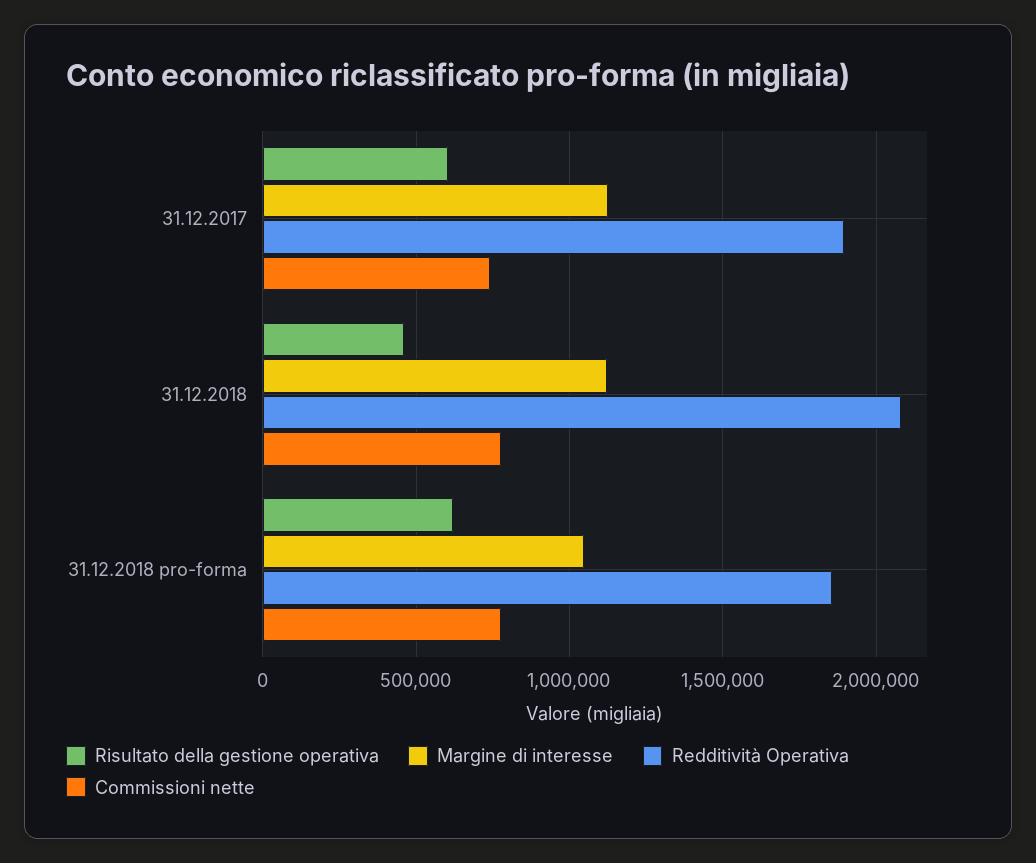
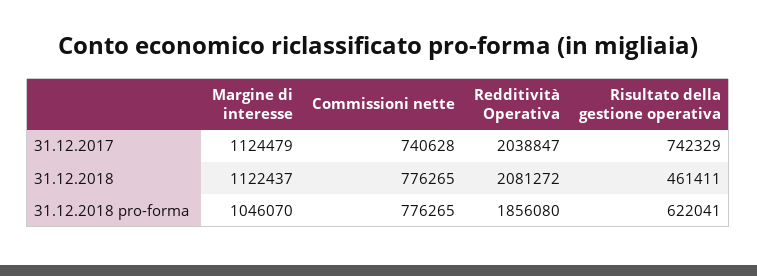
  {
    "Risultato della gestione operativa": {
-     "31.12.2017": 600000,
+     "31.12.2017": 742329,
      "31.12.2018": 461411,
      "31.12.2018 pro-forma": 622041
    },
    "Margine di interesse": {
      "31.12.2017": 1124479,
      "31.12.2018": 1122437,
      "31.12.2018 pro-forma": 1046070
    },
    "Redditività Operativa": {
-     "31.12.2017": 1900000,
+     "31.12.2017": 2038847,
      "31.12.2018": 2081272,
      "31.12.2018 pro-forma": 1856080
    },
    "Commissioni nette": {
      "31.12.2017": 740628,
      "31.12.2018": 776265,
      "31.12.2018 pro-forma": 776265
    }
  }

